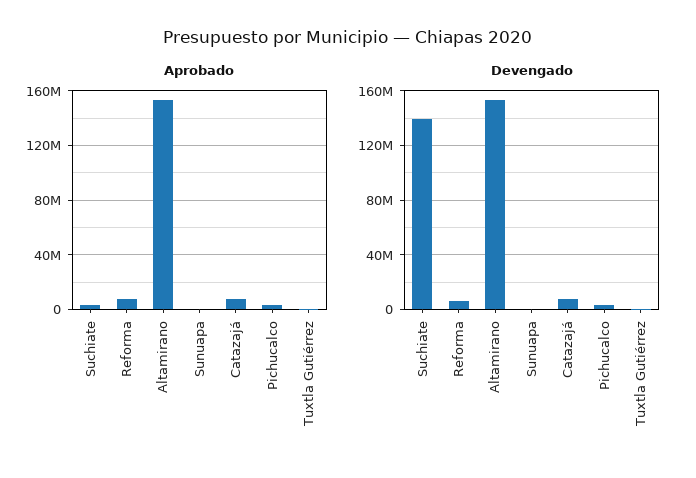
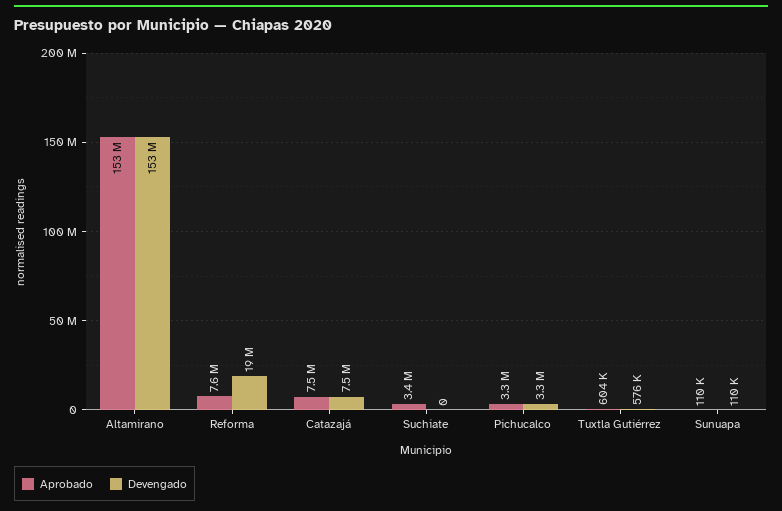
  {
    "Aprobado": {
      "Suchiate": 3400000,
      "Reforma": 7600000,
      "Altamirano": 153000000,
      "Sunuapa": 110000,
      "Catazajá": 7500000,
      "Pichucalco": 3300000,
      "Tuxtla Gutiérrez": 604000
    },
    "Devengado": {
-     "Suchiate": 140000000,
+     "Suchiate": 0,
-     "Reforma": 5000000,
+     "Reforma": 19000000,
      "Altamirano": 153000000,
      "Sunuapa": 110000,
      "Catazajá": 7500000,
      "Pichucalco": 3300000,
      "Tuxtla Gutiérrez": 576000
    }
  }

